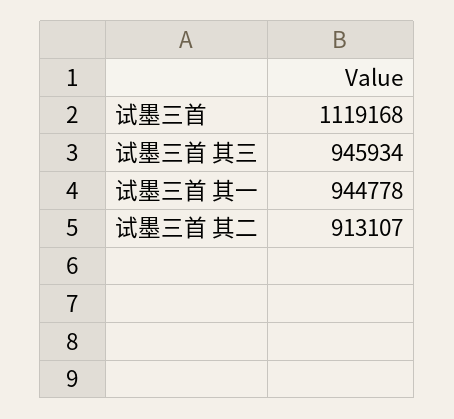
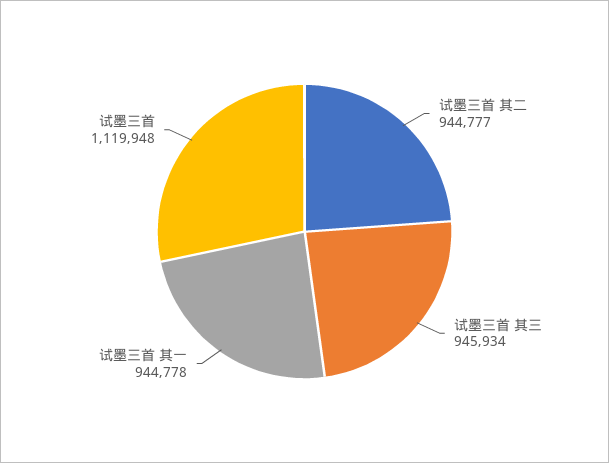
  {
-   "试墨三首": 1119168,
+   "试墨三首": 1119948,
    "试墨三首 其三": 945934,
    "试墨三首 其一": 944778,
-   "试墨三首 其二": 913107
+   "试墨三首 其二": 944777
  }

